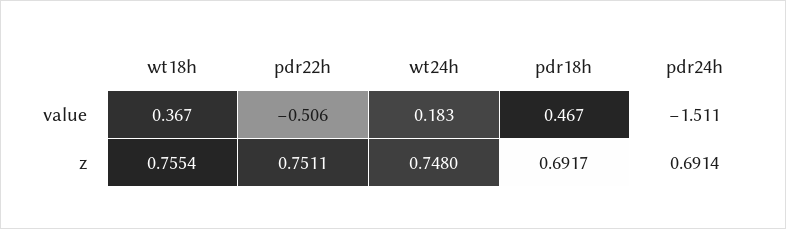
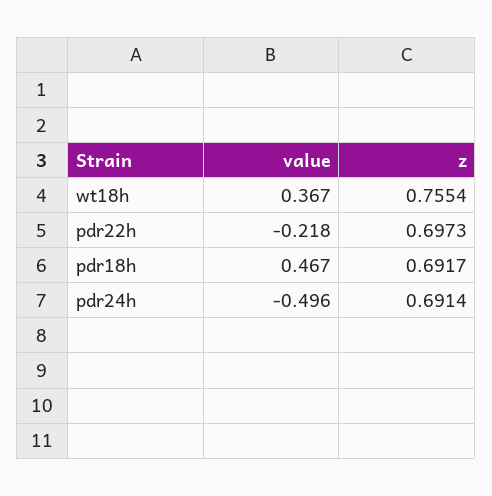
  {
    "wt18h": {
      "value": 0.367,
      "z": 0.7554
    },
    "pdr22h": {
-     "value": -0.506,
+     "value": -0.218,
-     "z": 0.7511
+     "z": 0.6973
    },
-   "wt24h": {
-     "value": 0.183,
-     "z": 0.748
-   },
    "pdr18h": {
      "value": 0.467,
      "z": 0.6917
    },
    "pdr24h": {
-     "value": -1.511,
+     "value": -0.496,
      "z": 0.6914
    }
  }

